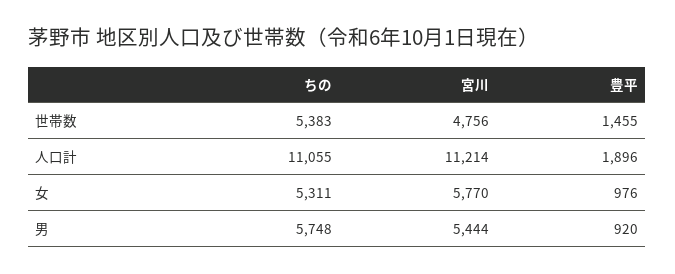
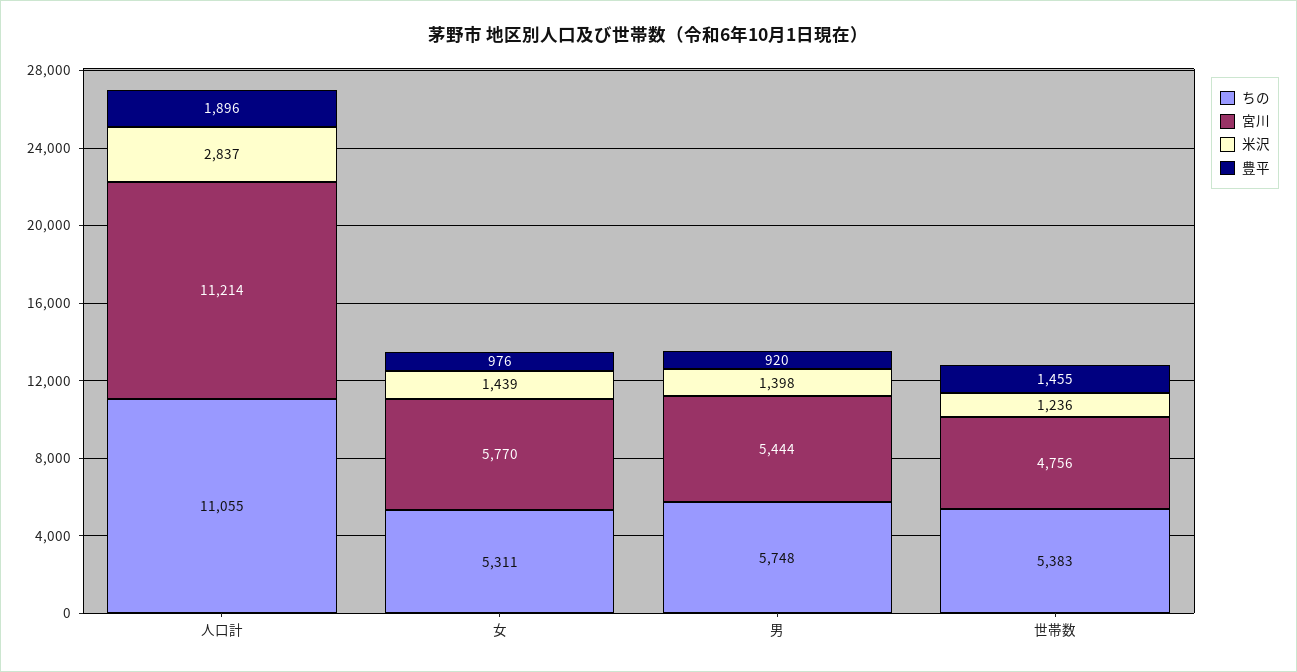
  {
    "ちの": {
      "世帯数": 5383,
      "人口計": 11055,
      "女": 5311,
      "男": 5748
    },
    "宮川": {
      "世帯数": 4756,
      "人口計": 11214,
      "女": 5770,
      "男": 5444
    },
    "豊平": {
      "世帯数": 1455,
      "人口計": 1896,
      "女": 976,
      "男": 920
-   }
+   },
+   "米沢": {
+     "人口計": 2837,
+     "女": 1439,
+     "男": 1398,
+     "世帯数": 1236
+   }
  }

